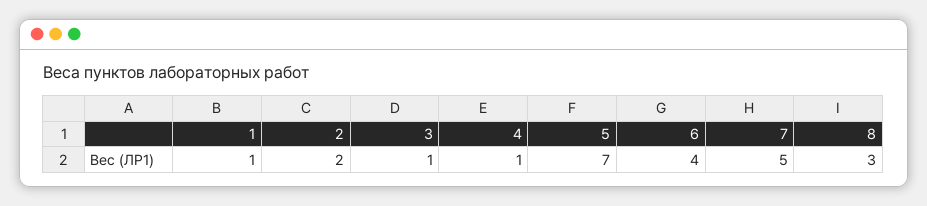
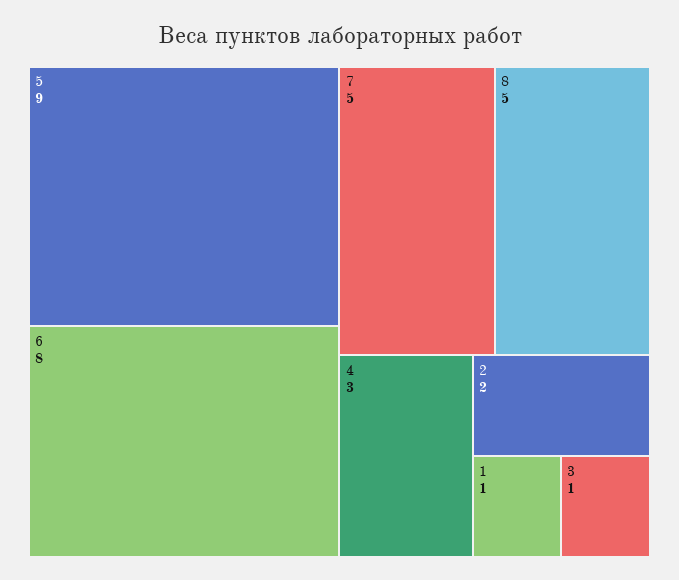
  {
    "1": 1,
    "2": 2,
    "3": 1,
-   "4": 1,
+   "4": 3,
-   "5": 7,
+   "5": 9,
-   "6": 4,
+   "6": 8,
    "7": 5,
-   "8": 3
+   "8": 5
  }

